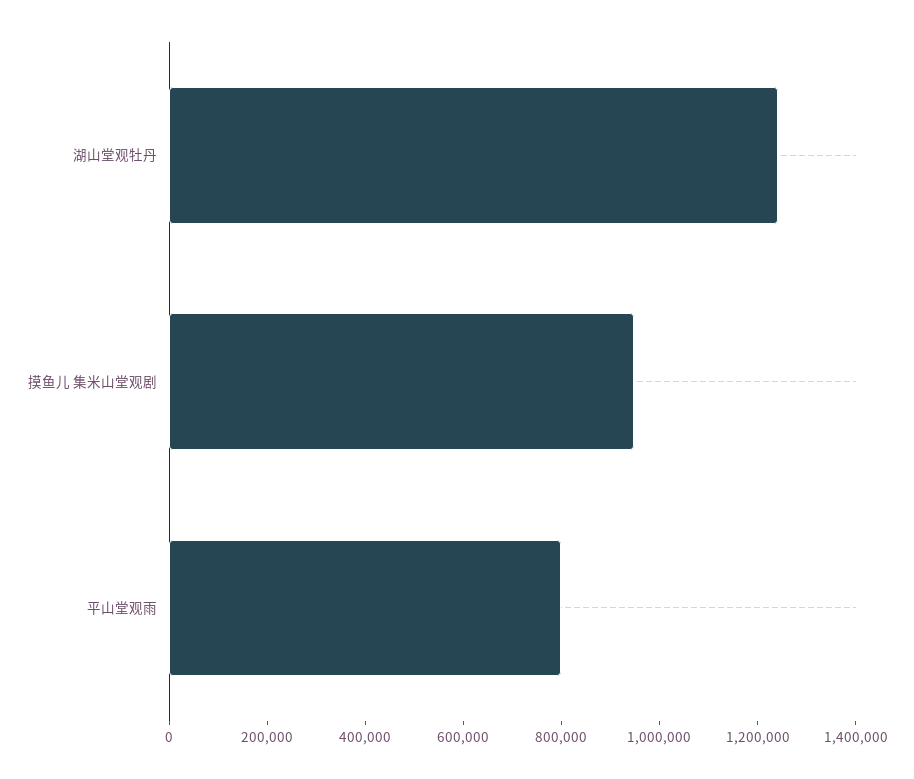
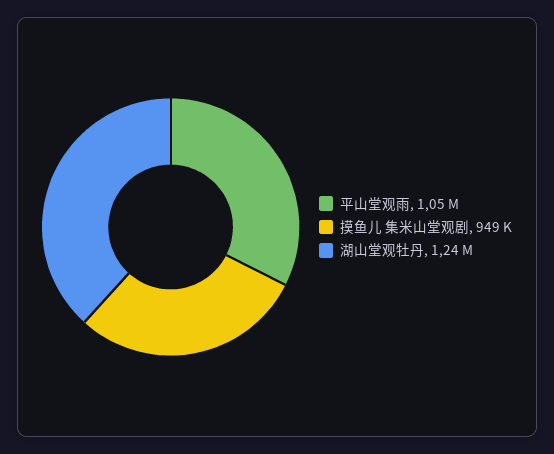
  {
    "湖山堂观牡丹": 1240000,
    "摸鱼儿 集米山堂观剧": 949000,
-   "平山堂观雨": 800000
+   "平山堂观雨": 1050000
  }

